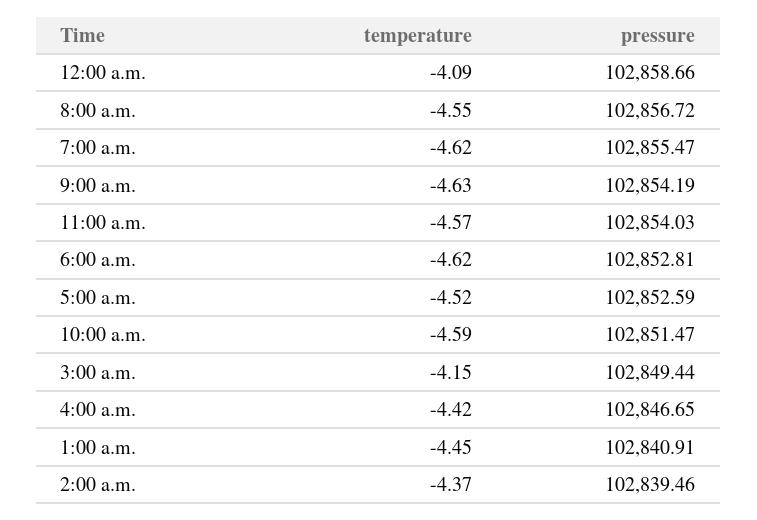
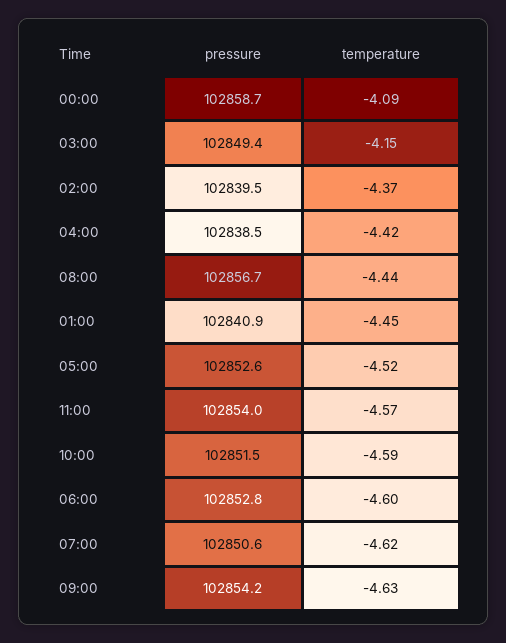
  {
    "temperature": {
      "12:00 a.m.": -4.09,
-     "8:00 a.m.": -4.55,
+     "8:00 a.m.": -4.44,
      "7:00 a.m.": -4.62,
      "9:00 a.m.": -4.63,
      "11:00 a.m.": -4.57,
-     "6:00 a.m.": -4.62,
+     "6:00 a.m.": -4.6,
      "5:00 a.m.": -4.52,
      "10:00 a.m.": -4.59,
      "3:00 a.m.": -4.15,
      "4:00 a.m.": -4.42,
      "1:00 a.m.": -4.45,
      "2:00 a.m.": -4.37
    },
    "pressure": {
      "12:00 a.m.": 102858.66,
      "8:00 a.m.": 102856.72,
-     "7:00 a.m.": 102855.47,
+     "7:00 a.m.": 102850.6,
      "9:00 a.m.": 102854.19,
      "11:00 a.m.": 102854.03,
      "6:00 a.m.": 102852.81,
      "5:00 a.m.": 102852.59,
      "10:00 a.m.": 102851.47,
      "3:00 a.m.": 102849.44,
-     "4:00 a.m.": 102846.65,
+     "4:00 a.m.": 102838.5,
      "1:00 a.m.": 102840.91,
      "2:00 a.m.": 102839.46
    }
  }

